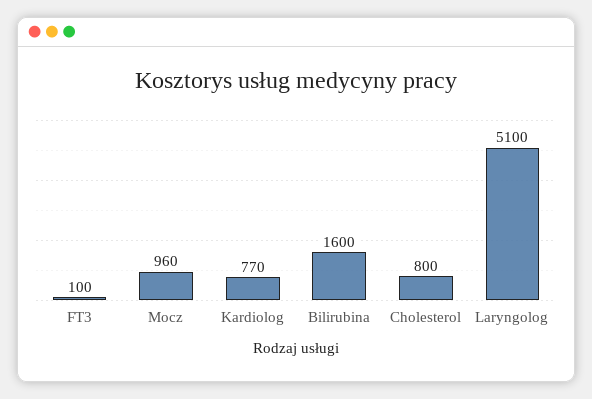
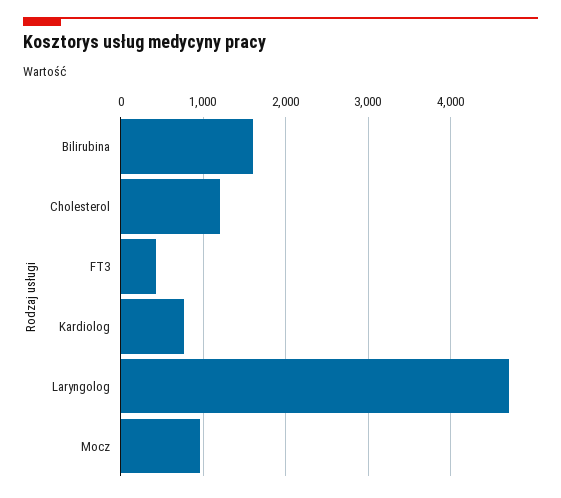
  {
-   "FT3": 100,
+   "FT3": 400,
    "Mocz": 960,
    "Kardiolog": 770,
    "Bilirubina": 1600,
-   "Cholesterol": 800,
+   "Cholesterol": 1200,
-   "Laryngolog": 5100
+   "Laryngolog": 4700
  }

